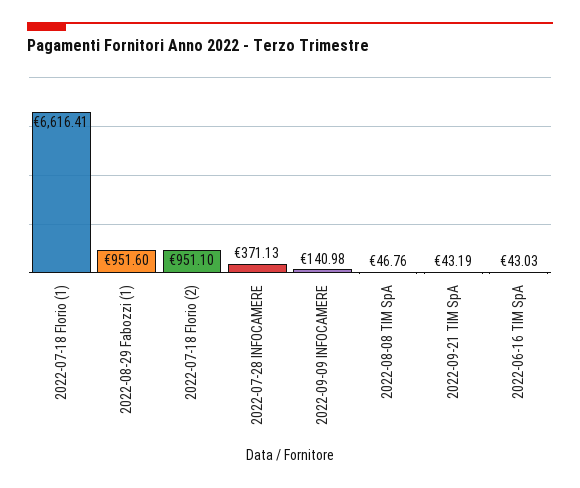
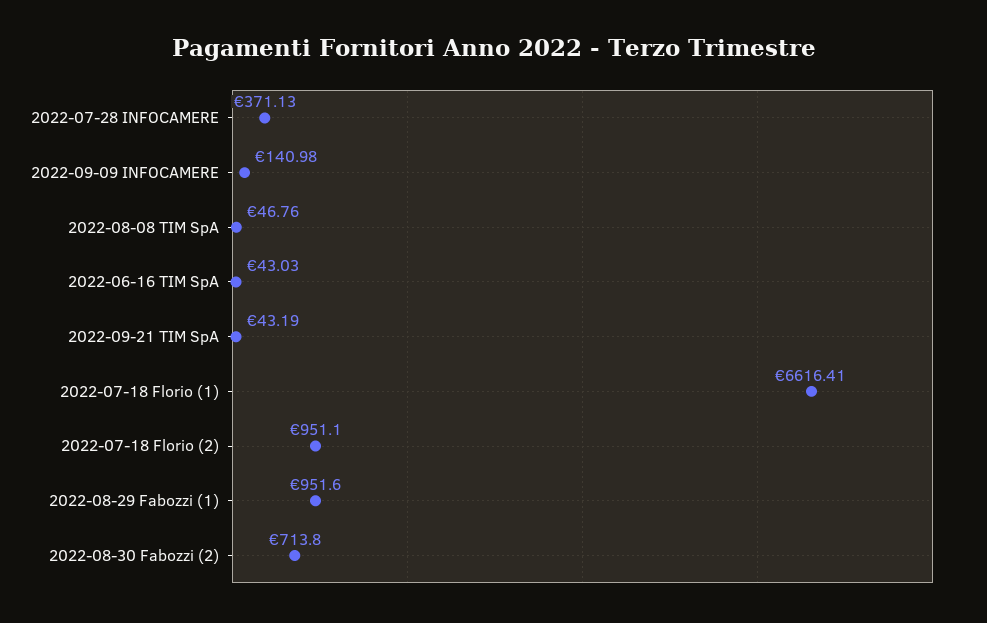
  {
    "2022-07-18 Florio (1)": 6616.41,
    "2022-08-29 Fabozzi (1)": 951.6,
    "2022-07-18 Florio (2)": 951.1,
    "2022-07-28 INFOCAMERE": 371.13,
    "2022-09-09 INFOCAMERE": 140.98,
    "2022-08-08 TIM SpA": 46.76,
    "2022-09-21 TIM SpA": 43.19,
-   "2022-06-16 TIM SpA": 43.03
+   "2022-06-16 TIM SpA": 43.03,
+   "2022-08-30 Fabozzi (2)": 713.8
  }

